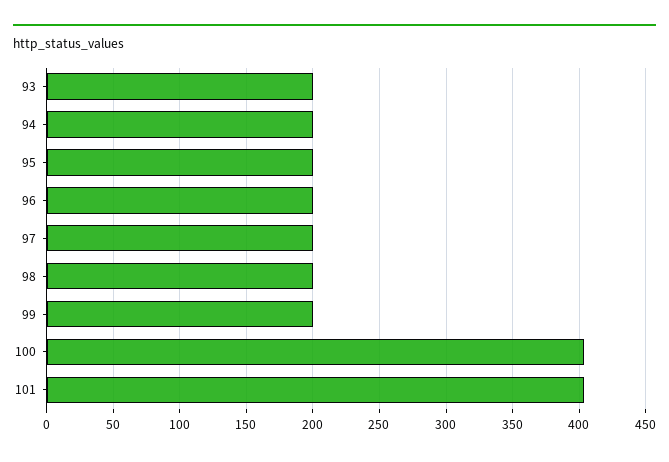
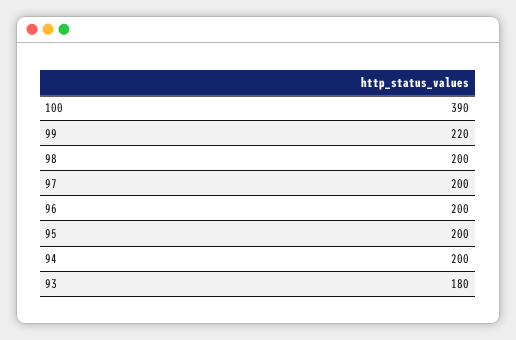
  {
-   "93": 200,
+   "93": 180,
    "94": 200,
    "95": 200,
    "96": 200,
    "97": 200,
    "98": 200,
-   "99": 200,
+   "99": 220,
-   "100": 405,
+   "100": 390
-   "101": 405
  }

